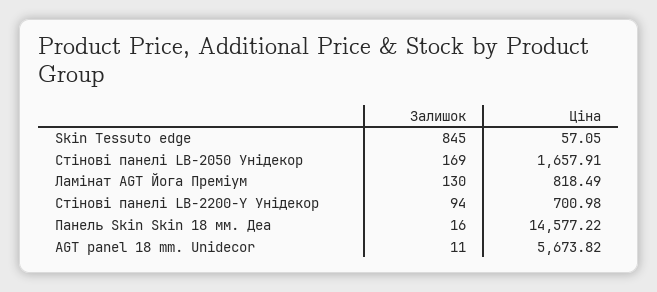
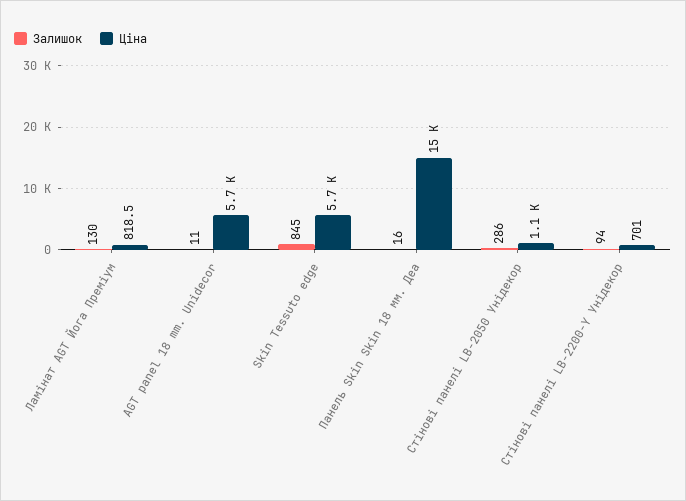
  {
    "Залишок": {
      "Skin Tessuto edge": 845,
-     "Стінові панелі LB-2050 Унідекор": 169,
+     "Стінові панелі LB-2050 Унідекор": 286,
      "Ламінат AGT Йога Преміум": 130,
      "Стінові панелі LB-2200-Y Унідекор": 94,
      "Панель Skin Skin 18 мм. Деа": 16,
      "AGT panel 18 mm. Unidecor": 11
    },
    "Ціна": {
-     "Skin Tessuto edge": 57.05,
+     "Skin Tessuto edge": 5700,
-     "Стінові панелі LB-2050 Унідекор": 1657.91,
+     "Стінові панелі LB-2050 Унідекор": 1100,
      "Ламінат AGT Йога Преміум": 818.49,
      "Стінові панелі LB-2200-Y Унідекор": 700.98,
      "Панель Skin Skin 18 мм. Деа": 14577.22,
      "AGT panel 18 mm. Unidecor": 5673.82
    }
  }

